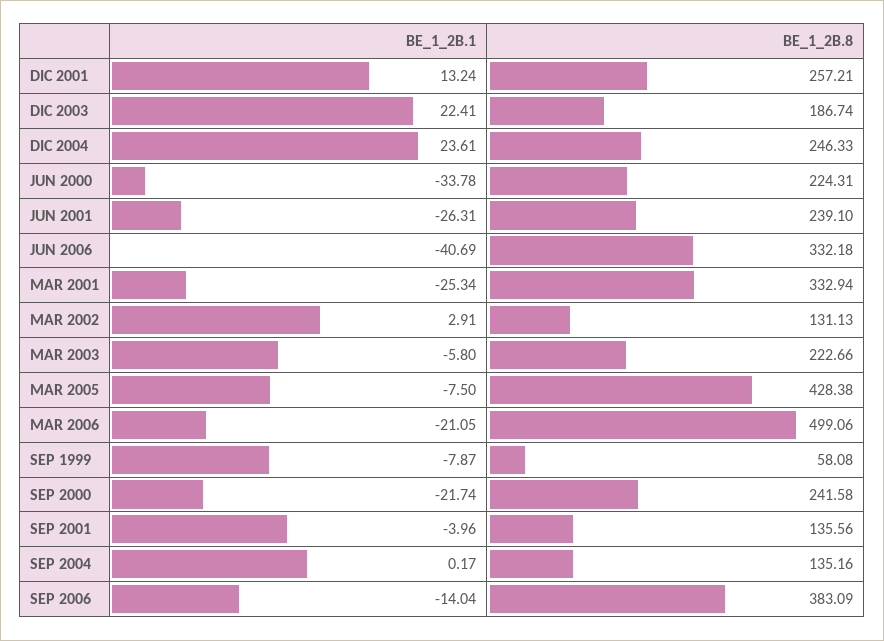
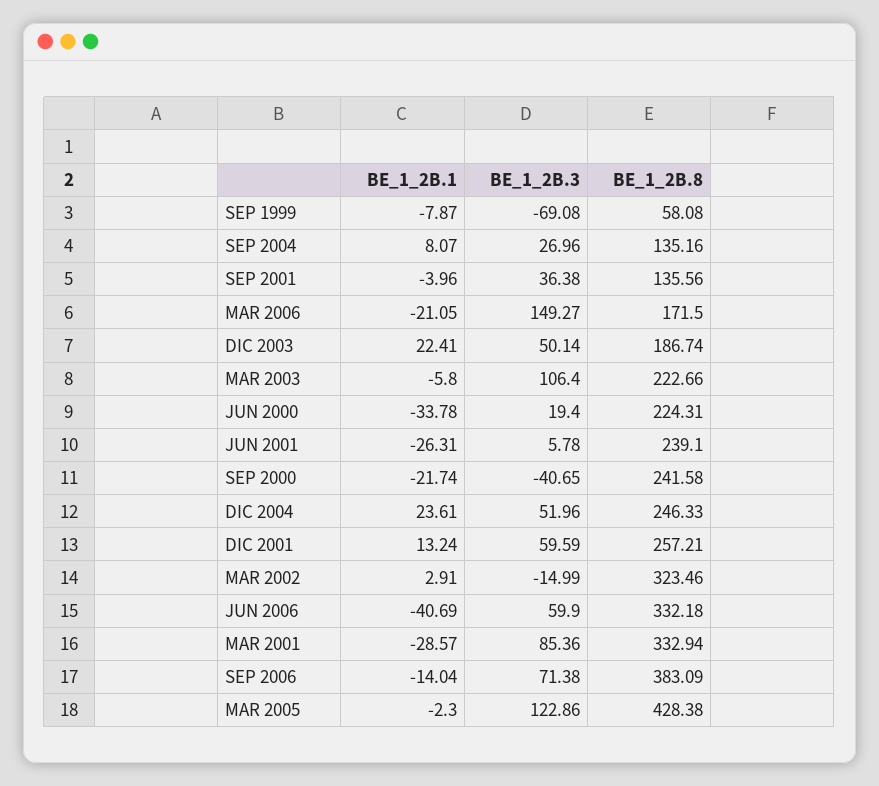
  {
    "BE_1_2B.1": {
      "DIC 2001": 13.24,
      "DIC 2003": 22.41,
      "DIC 2004": 23.61,
      "JUN 2000": -33.78,
      "JUN 2001": -26.31,
      "JUN 2006": -40.69,
-     "MAR 2001": -25.34,
+     "MAR 2001": -28.57,
      "MAR 2002": 2.91,
      "MAR 2003": -5.8,
-     "MAR 2005": -7.5,
+     "MAR 2005": -2.3,
      "MAR 2006": -21.05,
      "SEP 1999": -7.87,
      "SEP 2000": -21.74,
      "SEP 2001": -3.96,
-     "SEP 2004": 0.17,
+     "SEP 2004": 8.07,
      "SEP 2006": -14.04
    },
    "BE_1_2B.8": {
      "DIC 2001": 257.21,
      "DIC 2003": 186.74,
      "DIC 2004": 246.33,
      "JUN 2000": 224.31,
      "JUN 2001": 239.1,
      "JUN 2006": 332.18,
      "MAR 2001": 332.94,
-     "MAR 2002": 131.13,
+     "MAR 2002": 323.46,
      "MAR 2003": 222.66,
      "MAR 2005": 428.38,
-     "MAR 2006": 499.06,
+     "MAR 2006": 171.5,
      "SEP 1999": 58.08,
      "SEP 2000": 241.58,
      "SEP 2001": 135.56,
      "SEP 2004": 135.16,
      "SEP 2006": 383.09
-   }
+   },
+   "BE_1_2B.3": {
+     "SEP 1999": -69.08,
+     "SEP 2004": 26.96,
+     "SEP 2001": 36.38,
+     "MAR 2006": 149.27,
+     "DIC 2003": 50.14,
+     "MAR 2003": 106.4,
+     "JUN 2000": 19.4,
+     "JUN 2001": 5.78,
+     "SEP 2000": -40.65,
+     "DIC 2004": 51.96,
+     "DIC 2001": 59.59,
+     "MAR 2002": -14.99,
+     "JUN 2006": 59.9,
+     "MAR 2001": 85.36,
+     "SEP 2006": 71.38,
+     "MAR 2005": 122.86
+   }
  }

